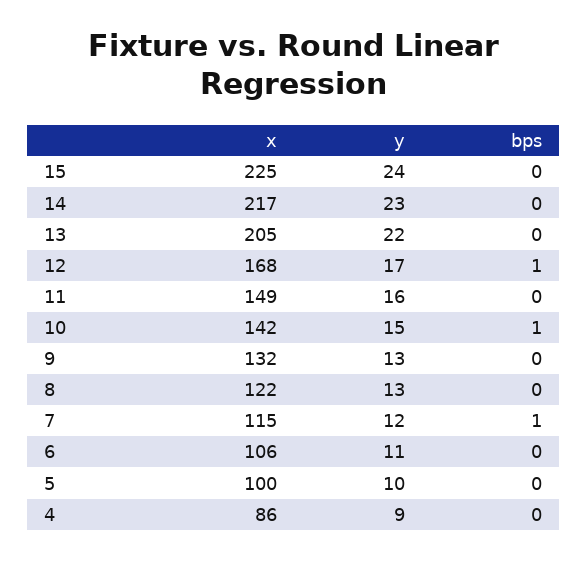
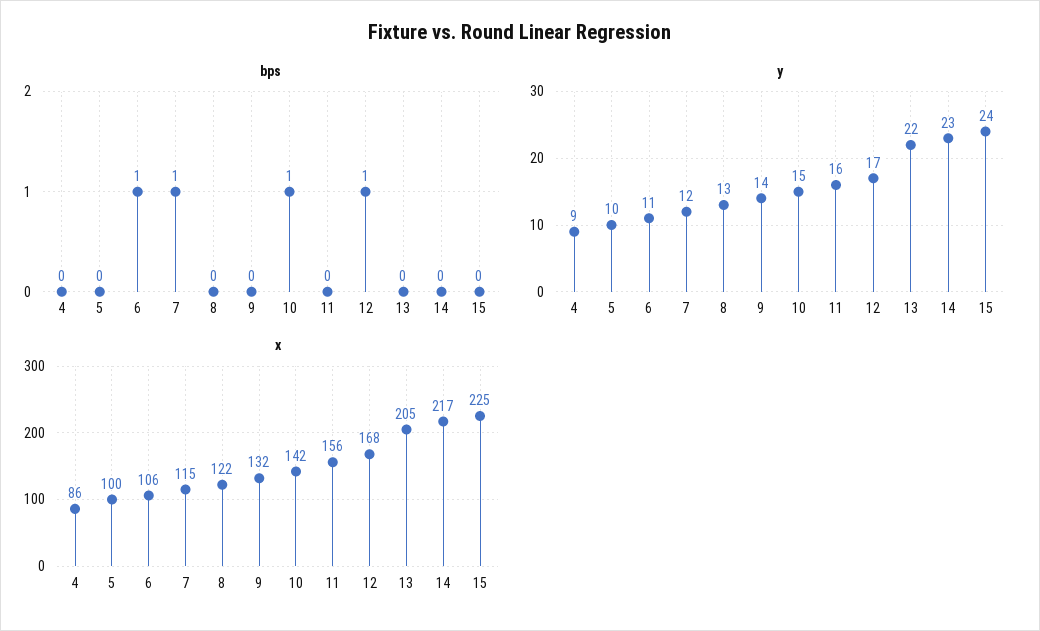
  {
    "x": {
      "15": 225,
      "14": 217,
      "13": 205,
      "12": 168,
-     "11": 149,
+     "11": 156,
      "10": 142,
      "9": 132,
      "8": 122,
      "7": 115,
      "6": 106,
      "5": 100,
      "4": 86
    },
    "y": {
      "15": 24,
      "14": 23,
      "13": 22,
      "12": 17,
      "11": 16,
      "10": 15,
-     "9": 13,
+     "9": 14,
      "8": 13,
      "7": 12,
      "6": 11,
      "5": 10,
      "4": 9
    },
    "bps": {
      "15": 0,
      "14": 0,
      "13": 0,
      "12": 1,
      "11": 0,
      "10": 1,
      "9": 0,
      "8": 0,
      "7": 1,
-     "6": 0,
+     "6": 1,
      "5": 0,
      "4": 0
    }
  }

